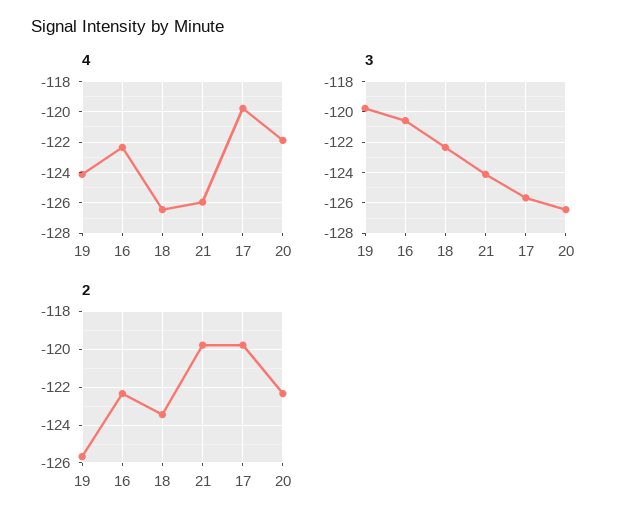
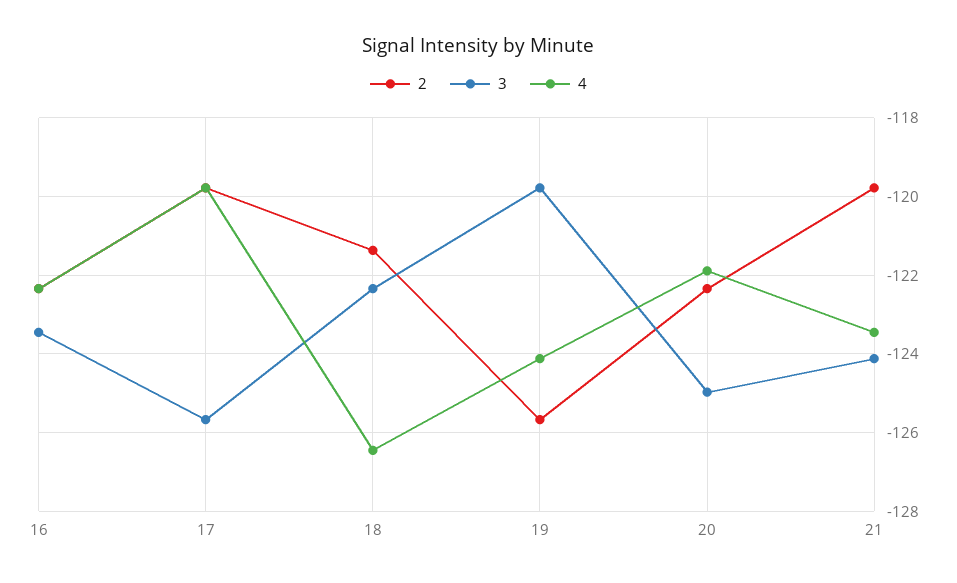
  {
    "4": {
      "19": -124.2,
      "16": -122.4,
      "18": -126.4,
-     "21": -126,
+     "21": -123.4,
      "17": -119.8,
      "20": -121.8
    },
    "3": {
      "19": -119.8,
-     "16": -120.5,
+     "16": -123.4,
      "18": -122.4,
      "21": -124.2,
      "17": -125.6,
-     "20": -126.5
+     "20": -125
    },
    "2": {
      "19": -125.6,
      "16": -122.4,
-     "18": -123.5,
+     "18": -121.4,
      "21": -119.8,
      "17": -119.8,
      "20": -122.4
    }
  }

